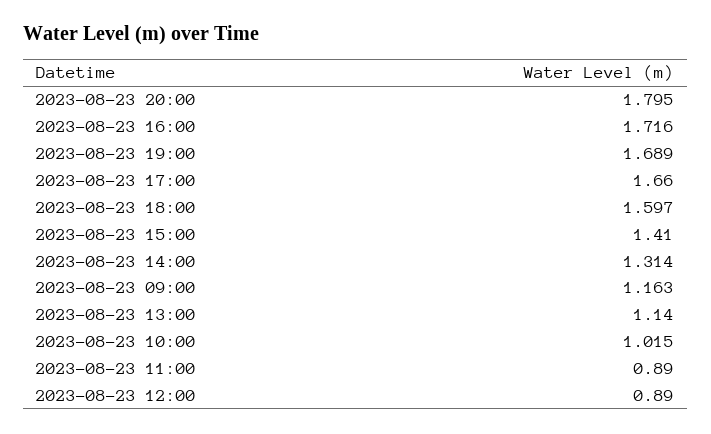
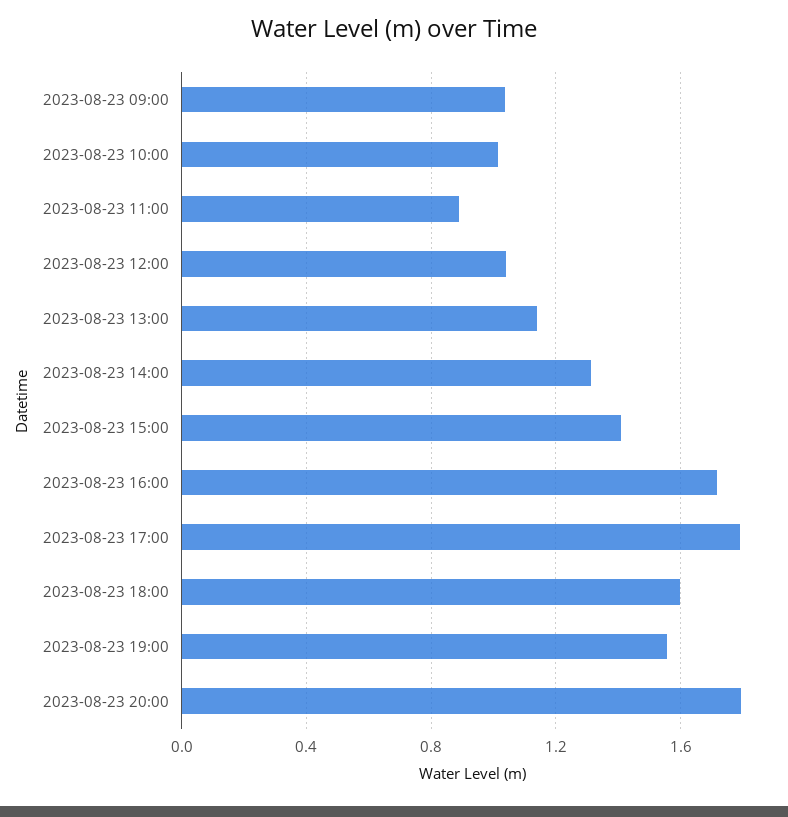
  {
    "2023-08-23 20:00": 1.795,
    "2023-08-23 16:00": 1.716,
-   "2023-08-23 19:00": 1.689,
+   "2023-08-23 19:00": 1.55,
-   "2023-08-23 17:00": 1.66,
+   "2023-08-23 17:00": 1.8,
    "2023-08-23 18:00": 1.597,
    "2023-08-23 15:00": 1.41,
    "2023-08-23 14:00": 1.314,
-   "2023-08-23 09:00": 1.163,
+   "2023-08-23 09:00": 1.05,
    "2023-08-23 13:00": 1.14,
    "2023-08-23 10:00": 1.015,
    "2023-08-23 11:00": 0.89,
-   "2023-08-23 12:00": 0.89
+   "2023-08-23 12:00": 1.05
  }

